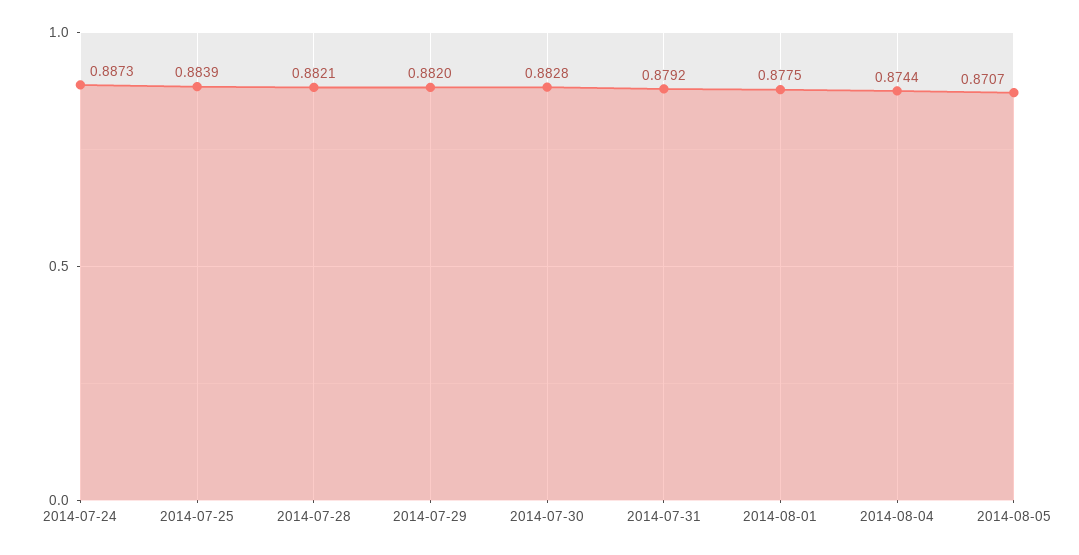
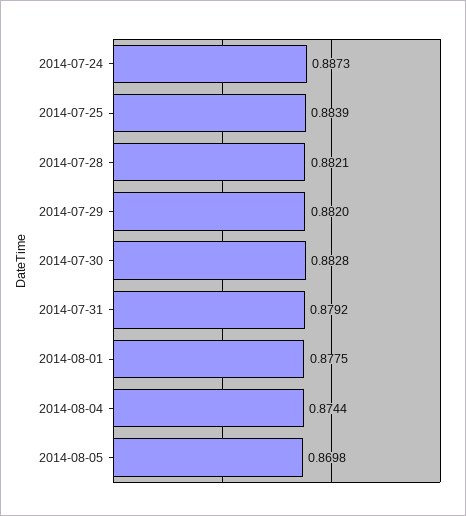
  {
    "2014-07-24": 0.8873,
    "2014-07-25": 0.8839,
    "2014-07-28": 0.8821,
    "2014-07-29": 0.882,
    "2014-07-30": 0.8828,
    "2014-07-31": 0.8792,
    "2014-08-01": 0.8775,
    "2014-08-04": 0.8744,
-   "2014-08-05": 0.8707
+   "2014-08-05": 0.8698
  }

